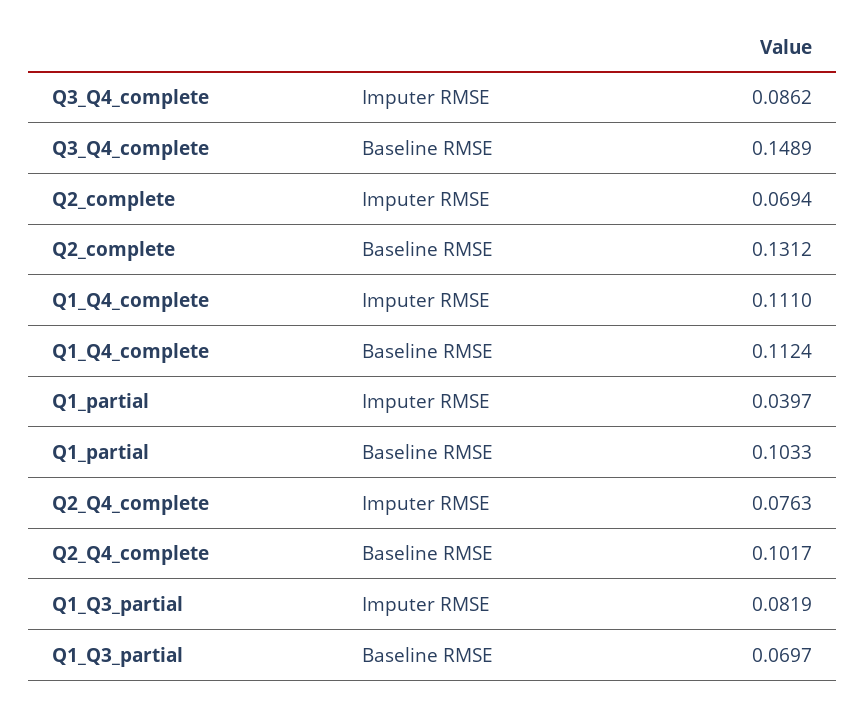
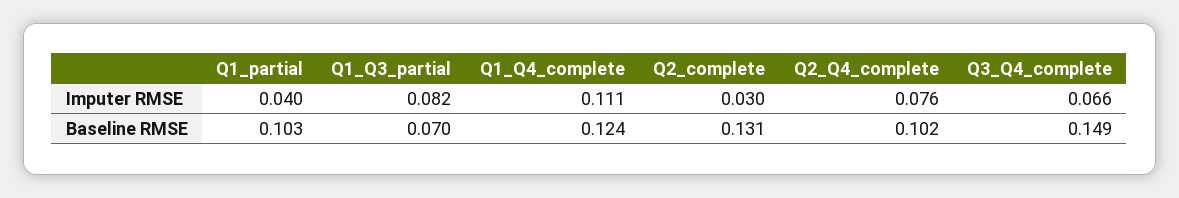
  {
    "Q3_Q4_complete": {
-     "Imputer RMSE": 0.0862,
+     "Imputer RMSE": 0.066,
      "Baseline RMSE": 0.1489
    },
    "Q2_complete": {
-     "Imputer RMSE": 0.0694,
+     "Imputer RMSE": 0.03,
      "Baseline RMSE": 0.1312
    },
    "Q1_Q4_complete": {
      "Imputer RMSE": 0.111,
-     "Baseline RMSE": 0.1124
+     "Baseline RMSE": 0.124
    },
    "Q1_partial": {
      "Imputer RMSE": 0.0397,
      "Baseline RMSE": 0.1033
    },
    "Q2_Q4_complete": {
      "Imputer RMSE": 0.0763,
      "Baseline RMSE": 0.1017
    },
    "Q1_Q3_partial": {
      "Imputer RMSE": 0.0819,
      "Baseline RMSE": 0.0697
    }
  }

